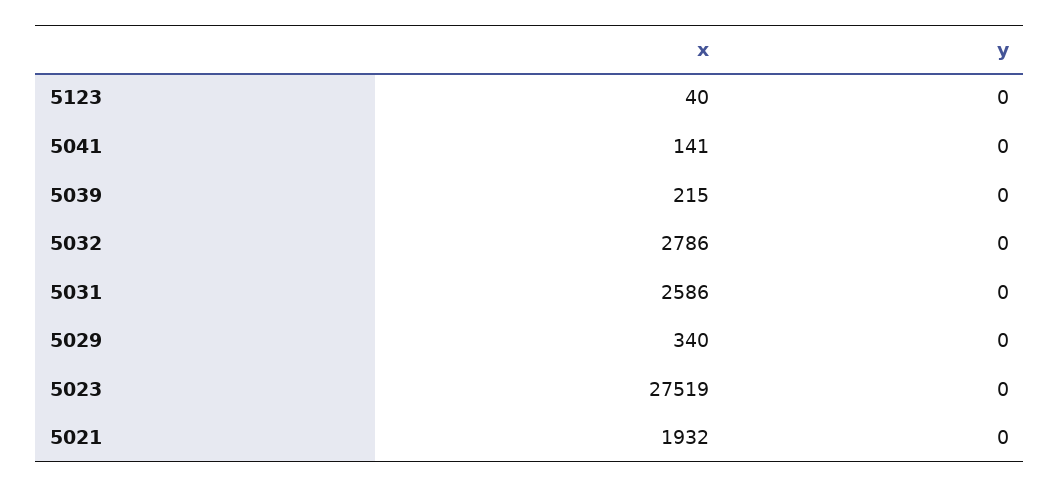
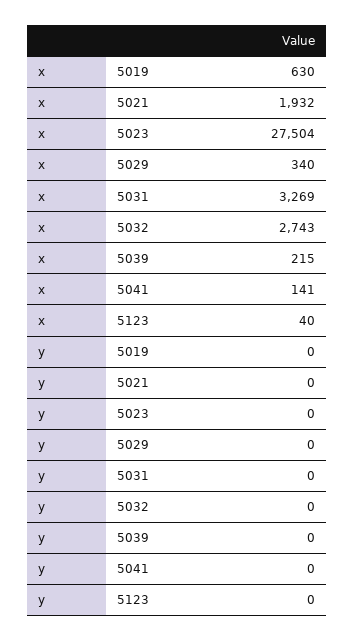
  {
    "x": {
      "5123": 40,
      "5041": 141,
      "5039": 215,
-     "5032": 2786,
+     "5032": 2743,
-     "5031": 2586,
+     "5031": 3269,
      "5029": 340,
-     "5023": 27519,
+     "5023": 27504,
-     "5021": 1932
+     "5021": 1932,
+     "5019": 630
    },
    "y": {
      "5123": 0,
      "5041": 0,
      "5039": 0,
      "5032": 0,
      "5031": 0,
      "5029": 0,
      "5023": 0,
-     "5021": 0
+     "5021": 0,
+     "5019": 0
    }
  }

